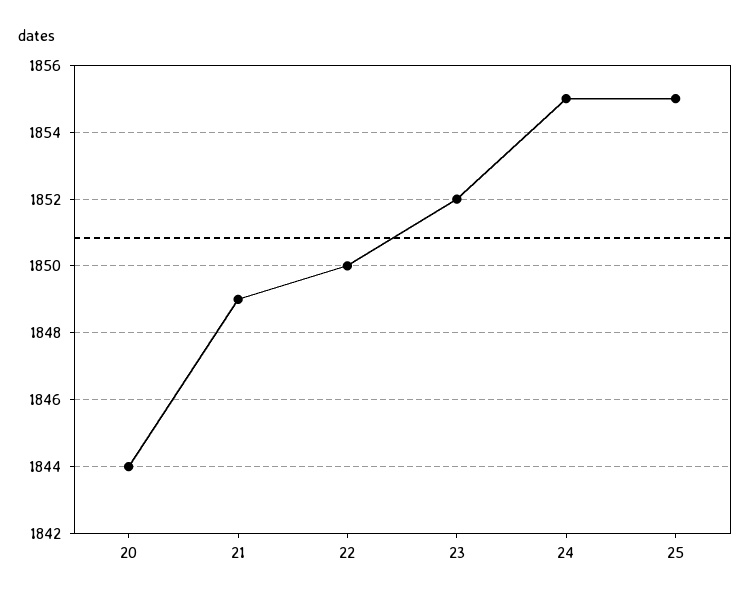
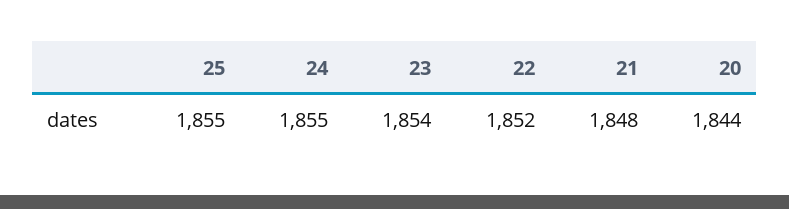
  {
    "20": 1844,
-   "21": 1849,
+   "21": 1848,
-   "22": 1850,
+   "22": 1852,
-   "23": 1852,
+   "23": 1854,
    "24": 1855,
    "25": 1855
  }

